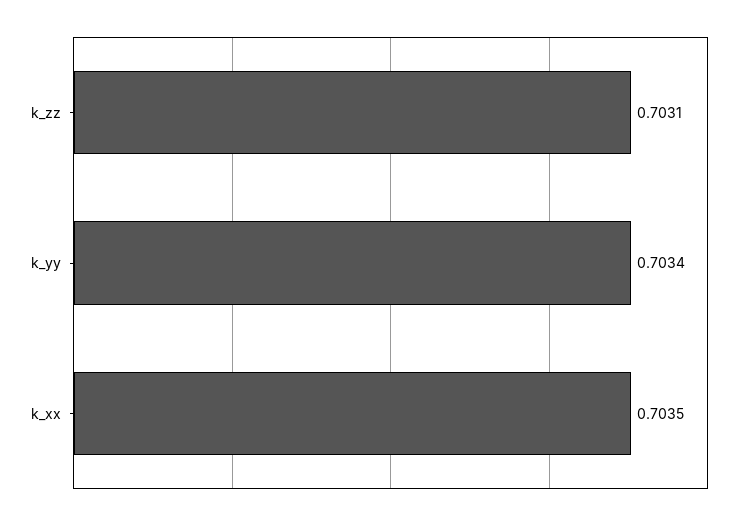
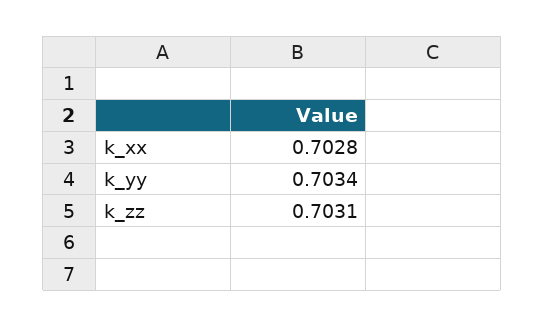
  {
    "k_zz": 0.7031,
    "k_yy": 0.7034,
-   "k_xx": 0.7035
+   "k_xx": 0.7028
  }

